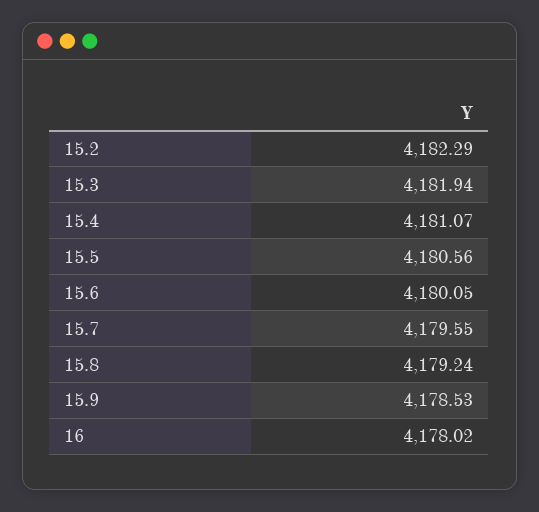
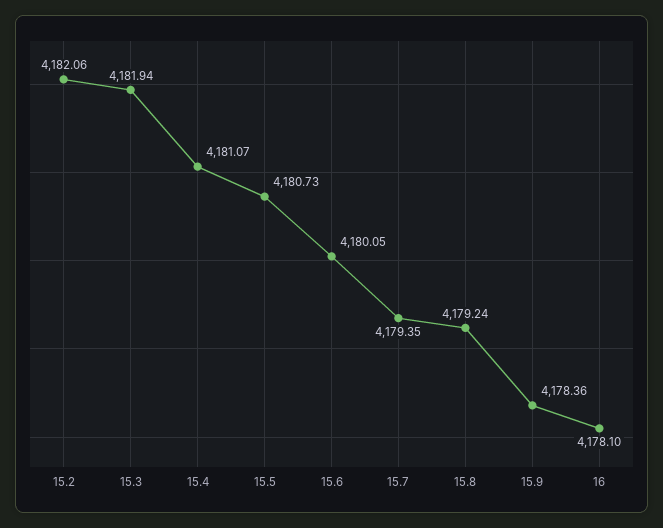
  {
-   "15.2": 4182.29,
+   "15.2": 4182.06,
    "15.3": 4181.94,
    "15.4": 4181.07,
-   "15.5": 4180.56,
+   "15.5": 4180.73,
    "15.6": 4180.05,
-   "15.7": 4179.55,
+   "15.7": 4179.35,
    "15.8": 4179.24,
-   "15.9": 4178.53,
+   "15.9": 4178.36,
-   "16": 4178.02
+   "16": 4178.1
  }

